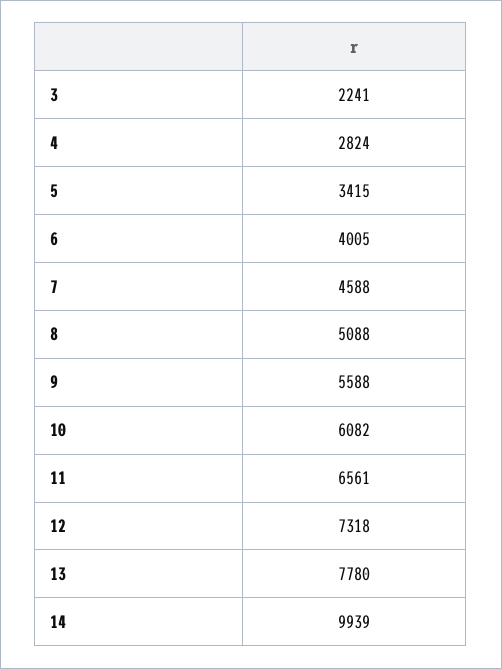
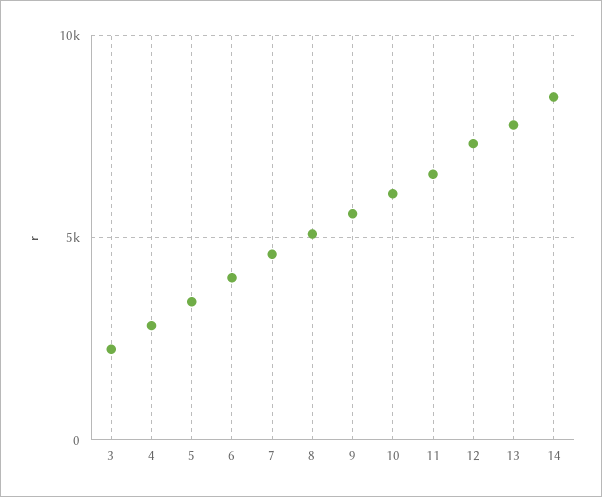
  {
    "3": 2241,
    "4": 2824,
    "5": 3415,
    "6": 4005,
    "7": 4588,
    "8": 5088,
    "9": 5588,
    "10": 6082,
    "11": 6561,
    "12": 7318,
    "13": 7780,
-   "14": 9939
+   "14": 8500
  }

